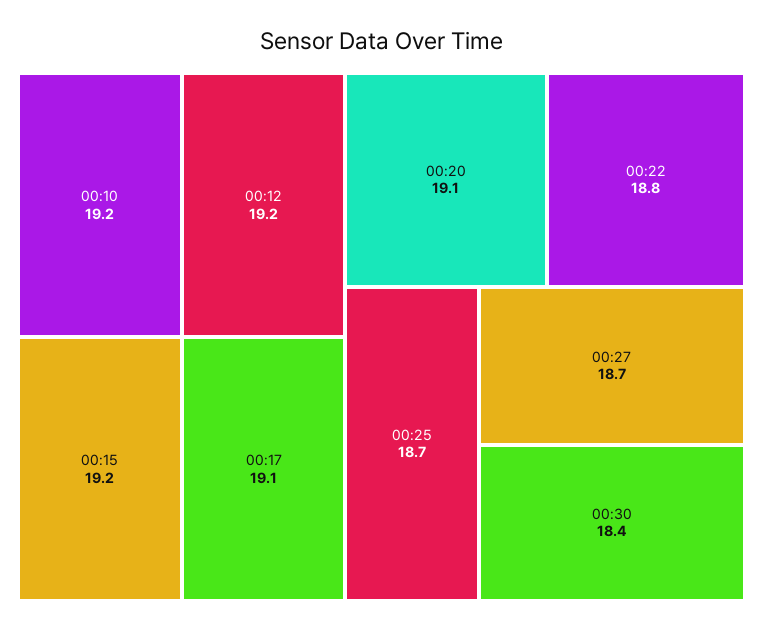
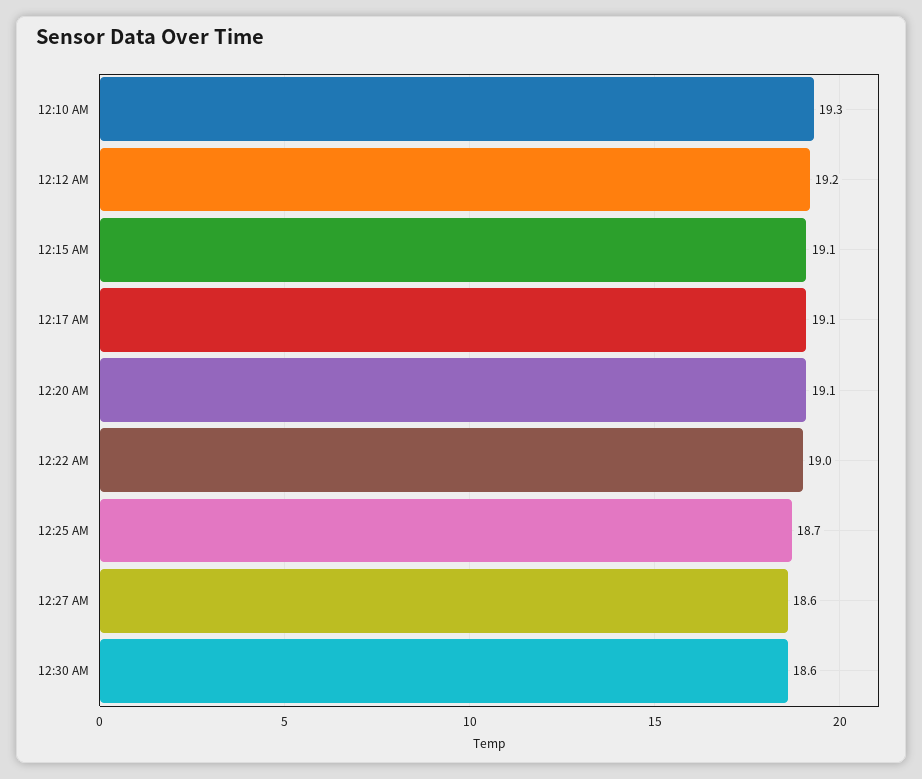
  {
-   "00:10": 19.2,
+   "00:10": 19.3,
    "00:12": 19.2,
-   "00:15": 19.2,
+   "00:15": 19.1,
    "00:17": 19.1,
    "00:20": 19.1,
-   "00:22": 18.8,
+   "00:22": 19,
    "00:25": 18.7,
-   "00:27": 18.7,
+   "00:27": 18.6,
-   "00:30": 18.4
+   "00:30": 18.6
  }

